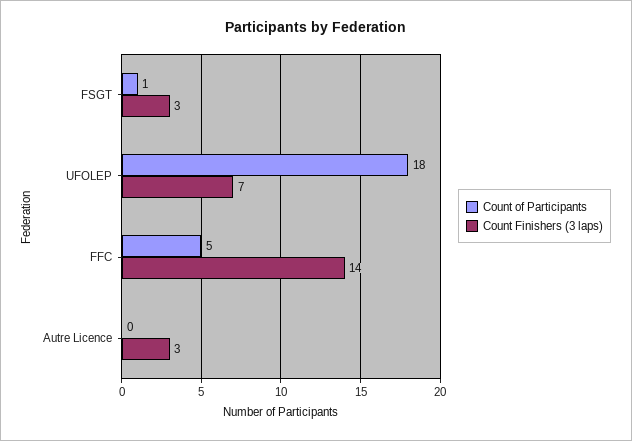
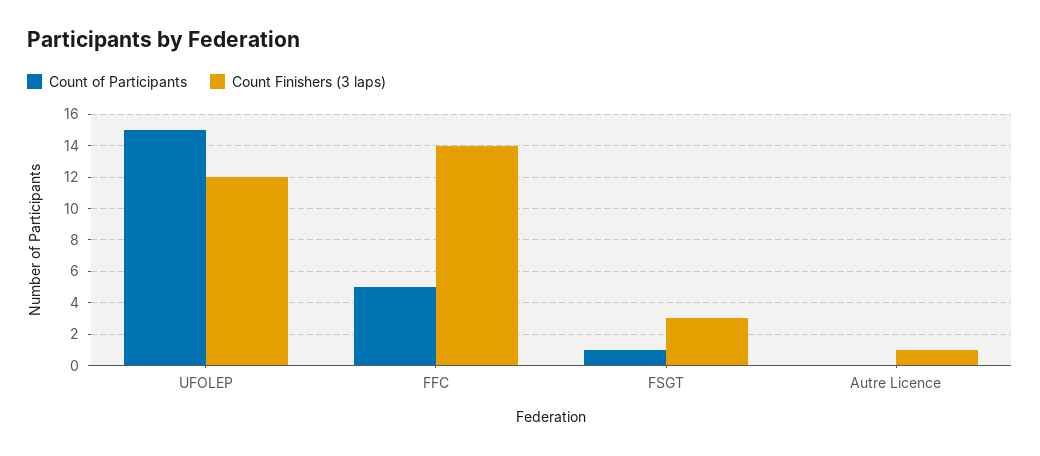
  {
    "Count of Participants": {
      "FSGT": 1,
-     "UFOLEP": 18,
+     "UFOLEP": 15,
      "FFC": 5,
      "Autre Licence": 0
    },
    "Count Finishers (3 laps)": {
      "FSGT": 3,
-     "UFOLEP": 7,
+     "UFOLEP": 12,
      "FFC": 14,
-     "Autre Licence": 3
+     "Autre Licence": 1
    }
  }

